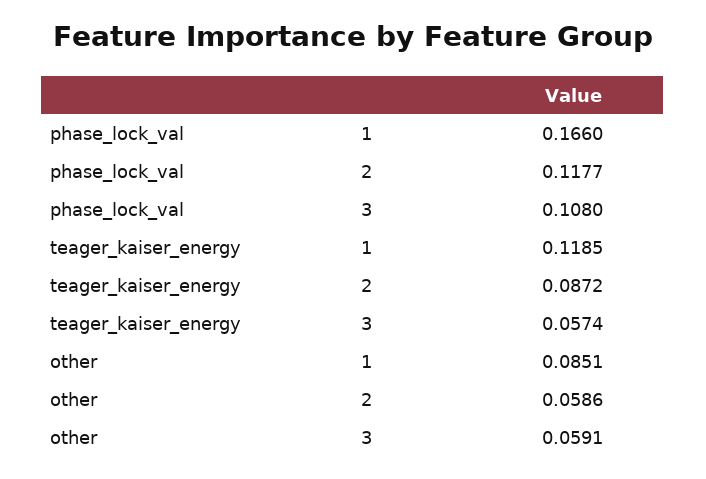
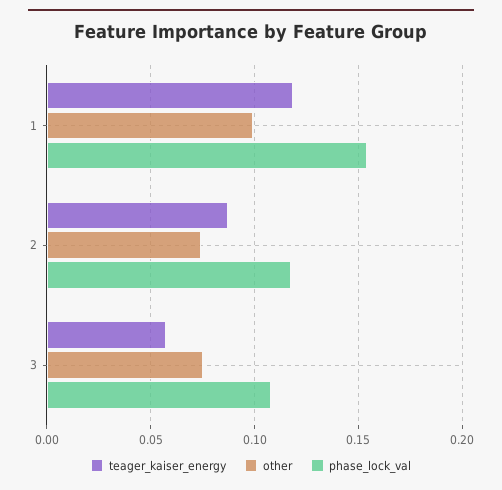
  {
    "phase_lock_val": {
-     "1": 0.166,
+     "1": 0.155,
      "2": 0.1177,
      "3": 0.108
    },
    "teager_kaiser_energy": {
      "1": 0.1185,
      "2": 0.0872,
      "3": 0.0574
    },
    "other": {
-     "1": 0.0851,
+     "1": 0.1,
-     "2": 0.0586,
+     "2": 0.075,
-     "3": 0.0591
+     "3": 0.075
    }
  }

